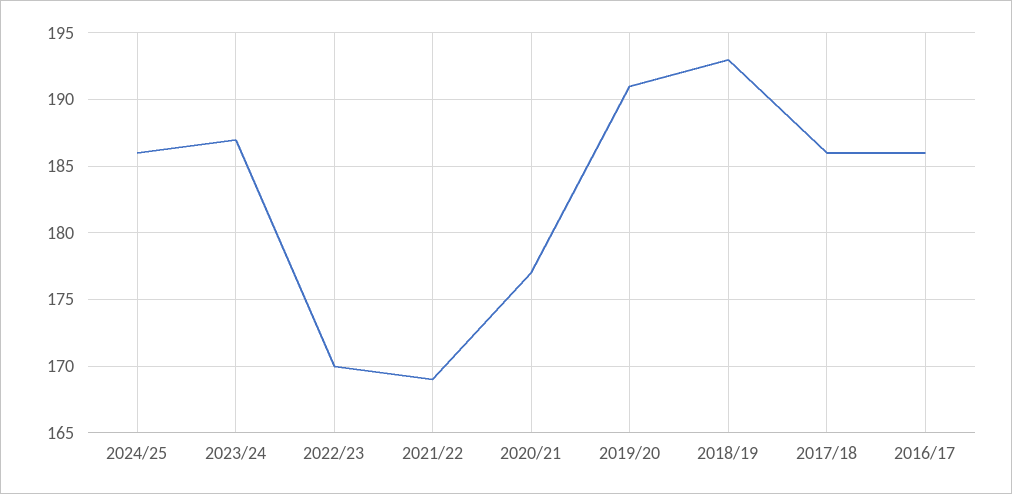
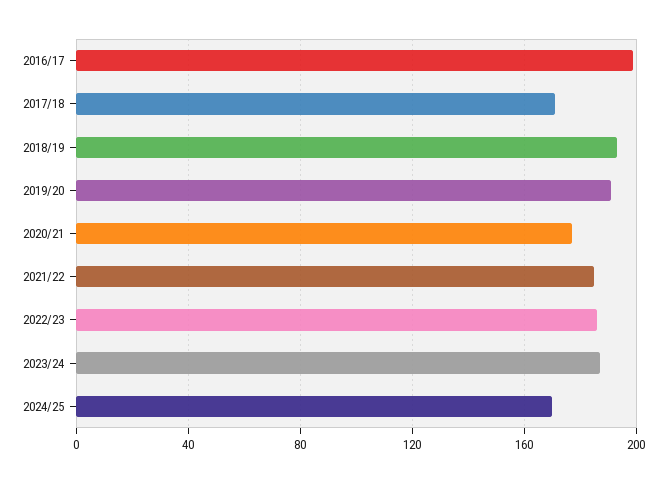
  {
-   "2024/25": 186,
+   "2024/25": 170,
    "2023/24": 187,
-   "2022/23": 170,
+   "2022/23": 185,
-   "2021/22": 169,
+   "2021/22": 185,
    "2020/21": 177,
    "2019/20": 191,
    "2018/19": 193,
-   "2017/18": 186,
+   "2017/18": 170,
-   "2016/17": 186
+   "2016/17": 200
  }

